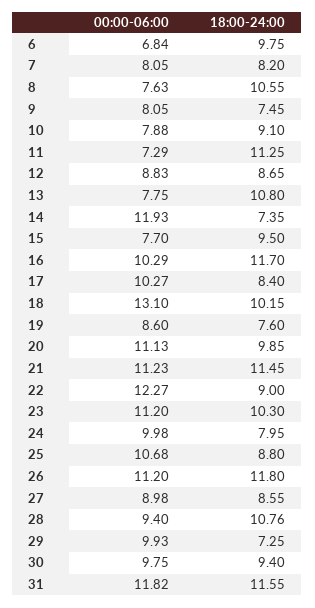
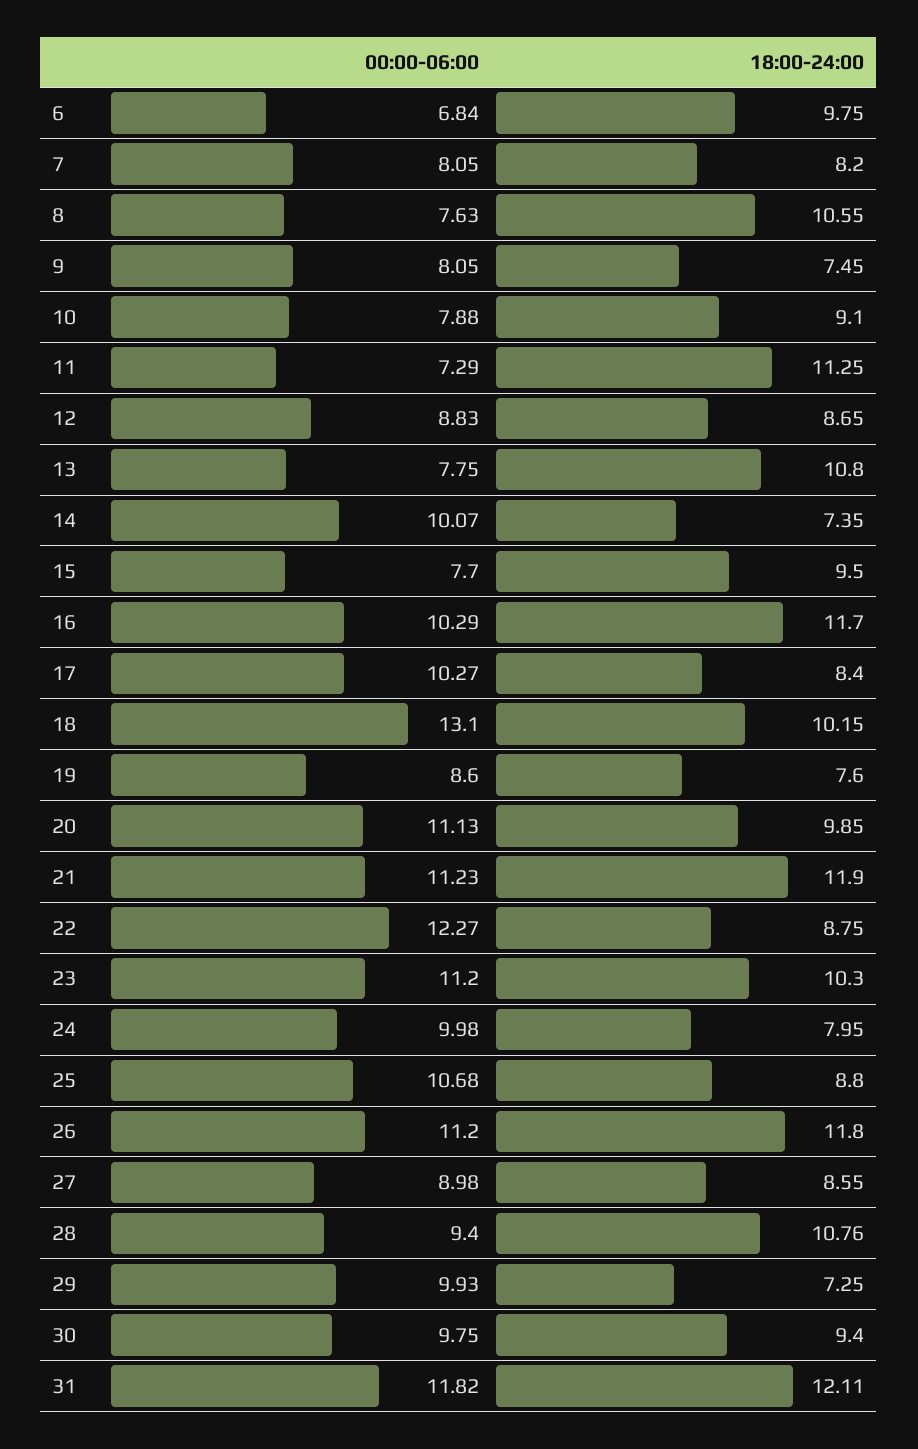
  {
    "00:00-06:00": {
      "6": 6.84,
      "7": 8.05,
      "8": 7.63,
      "9": 8.05,
      "10": 7.88,
      "11": 7.29,
      "12": 8.83,
      "13": 7.75,
-     "14": 11.93,
+     "14": 10.07,
      "15": 7.7,
      "16": 10.29,
      "17": 10.27,
      "18": 13.1,
      "19": 8.6,
      "20": 11.13,
      "21": 11.23,
      "22": 12.27,
      "23": 11.2,
      "24": 9.98,
      "25": 10.68,
      "26": 11.2,
      "27": 8.98,
      "28": 9.4,
      "29": 9.93,
      "30": 9.75,
      "31": 11.82
    },
    "18:00-24:00": {
      "6": 9.75,
      "7": 8.2,
      "8": 10.55,
      "9": 7.45,
      "10": 9.1,
      "11": 11.25,
      "12": 8.65,
      "13": 10.8,
      "14": 7.35,
      "15": 9.5,
      "16": 11.7,
      "17": 8.4,
      "18": 10.15,
      "19": 7.6,
      "20": 9.85,
-     "21": 11.45,
+     "21": 11.9,
-     "22": 9,
+     "22": 8.75,
      "23": 10.3,
      "24": 7.95,
      "25": 8.8,
      "26": 11.8,
      "27": 8.55,
      "28": 10.76,
      "29": 7.25,
      "30": 9.4,
-     "31": 11.55
+     "31": 12.11
    }
  }

